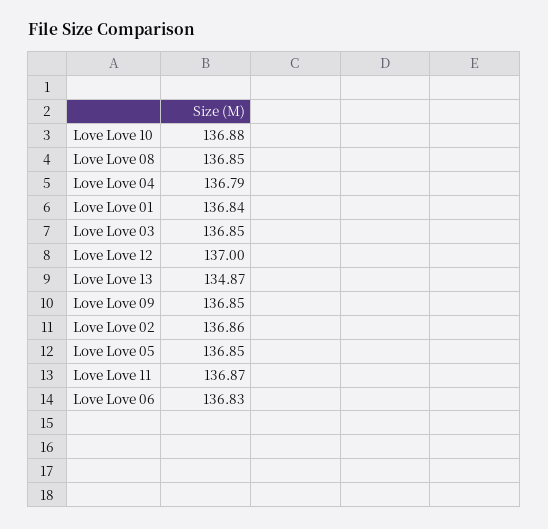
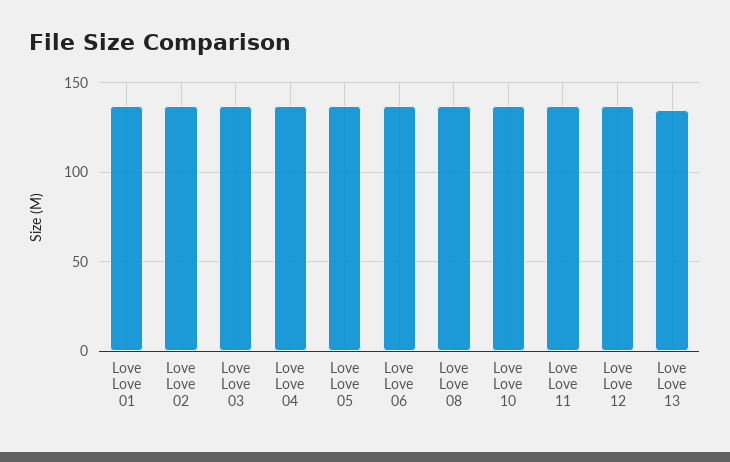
  {
    "Love Love 10": 136.88,
    "Love Love 08": 136.85,
    "Love Love 04": 136.79,
    "Love Love 01": 136.84,
    "Love Love 03": 136.85,
    "Love Love 12": 137,
    "Love Love 13": 134.87,
-   "Love Love 09": 136.85,
    "Love Love 02": 136.86,
    "Love Love 05": 136.85,
    "Love Love 11": 136.87,
    "Love Love 06": 136.83
  }

